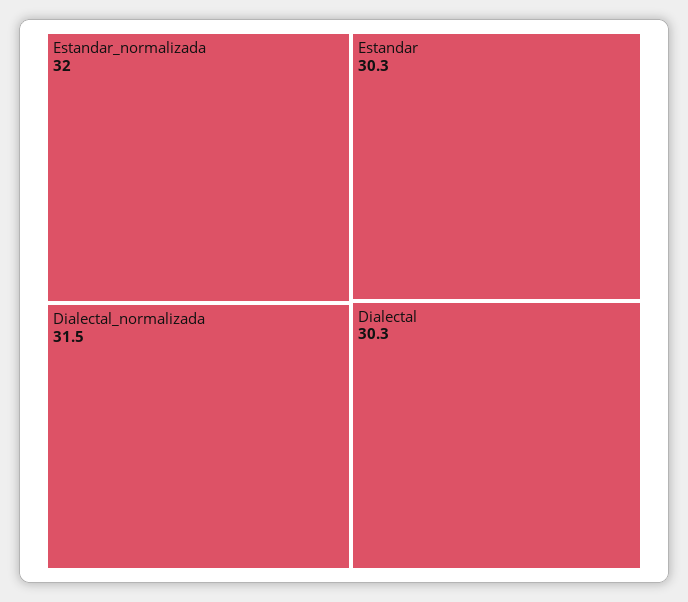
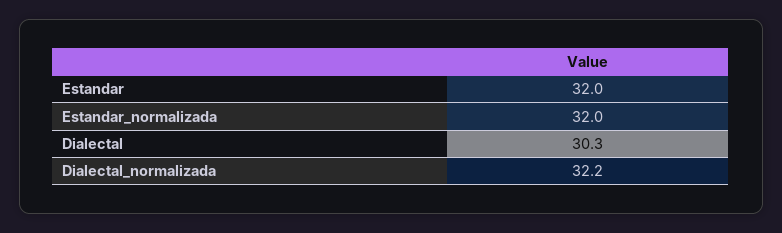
  {
    "Estandar_normalizada": 32,
-   "Dialectal_normalizada": 31.5,
+   "Dialectal_normalizada": 32.2,
-   "Estandar": 30.3,
+   "Estandar": 32,
    "Dialectal": 30.3
  }

